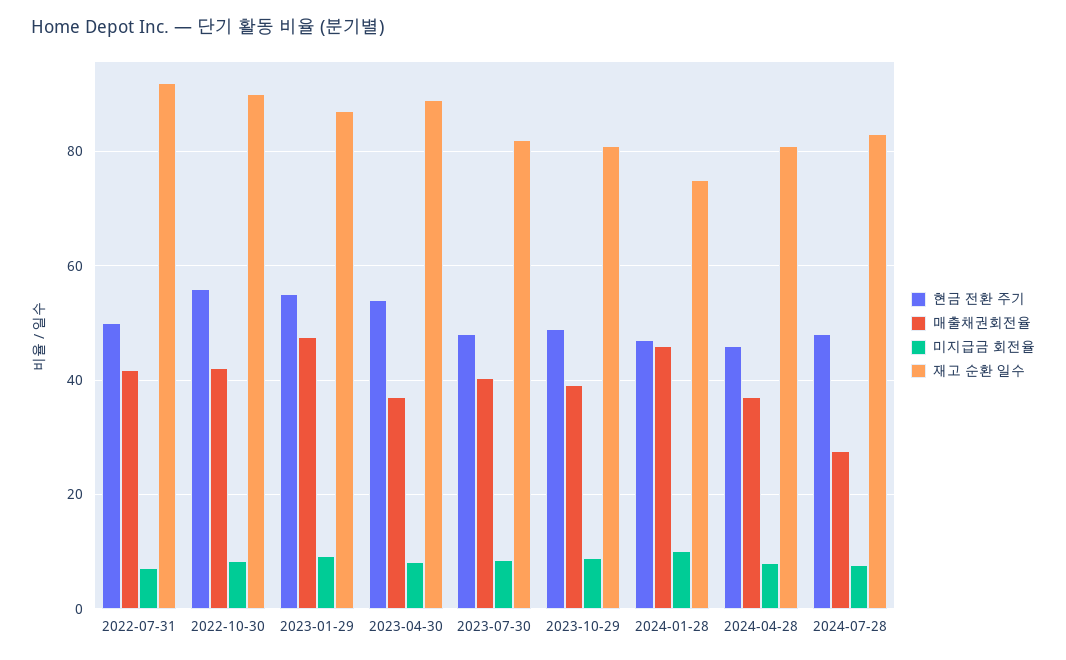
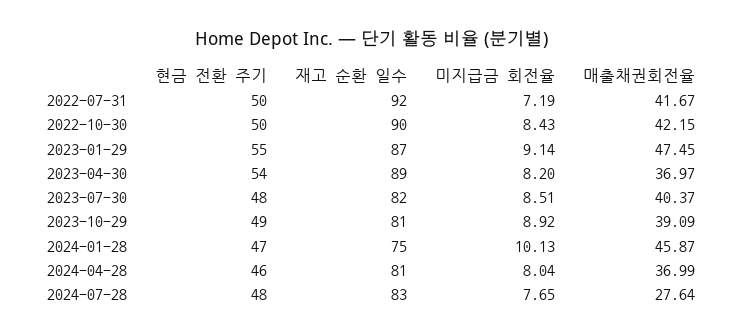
  {
    "현금 전환 주기": {
      "2022-07-31": 50,
-     "2022-10-30": 56,
+     "2022-10-30": 50,
      "2023-01-29": 55,
      "2023-04-30": 54,
      "2023-07-30": 48,
      "2023-10-29": 49,
      "2024-01-28": 47,
      "2024-04-28": 46,
      "2024-07-28": 48
    },
    "매출채권회전율": {
      "2022-07-31": 41.67,
      "2022-10-30": 42.15,
      "2023-01-29": 47.45,
      "2023-04-30": 36.97,
      "2023-07-30": 40.37,
      "2023-10-29": 39.09,
      "2024-01-28": 45.87,
      "2024-04-28": 36.99,
      "2024-07-28": 27.64
    },
    "미지급금 회전율": {
      "2022-07-31": 7.19,
      "2022-10-30": 8.43,
      "2023-01-29": 9.14,
      "2023-04-30": 8.2,
      "2023-07-30": 8.51,
      "2023-10-29": 8.92,
      "2024-01-28": 10.13,
      "2024-04-28": 8.04,
      "2024-07-28": 7.65
    },
    "재고 순환 일수": {
      "2022-07-31": 92,
      "2022-10-30": 90,
      "2023-01-29": 87,
      "2023-04-30": 89,
      "2023-07-30": 82,
      "2023-10-29": 81,
      "2024-01-28": 75,
      "2024-04-28": 81,
      "2024-07-28": 83
    }
  }

